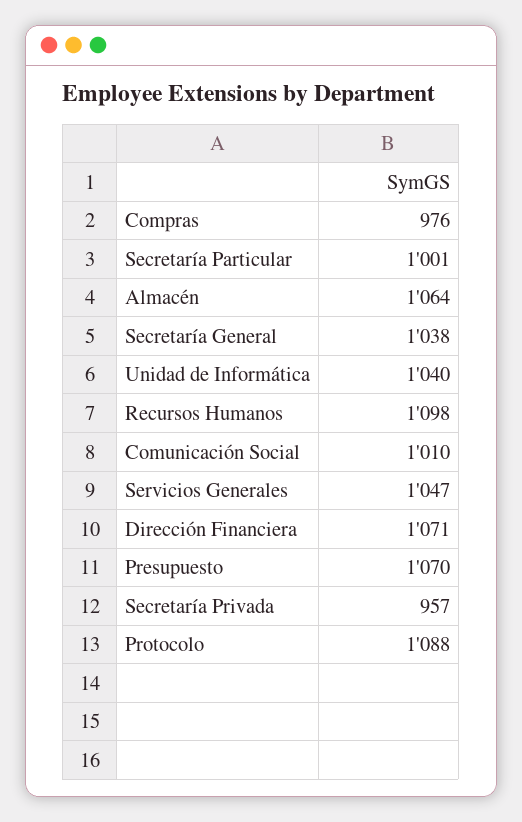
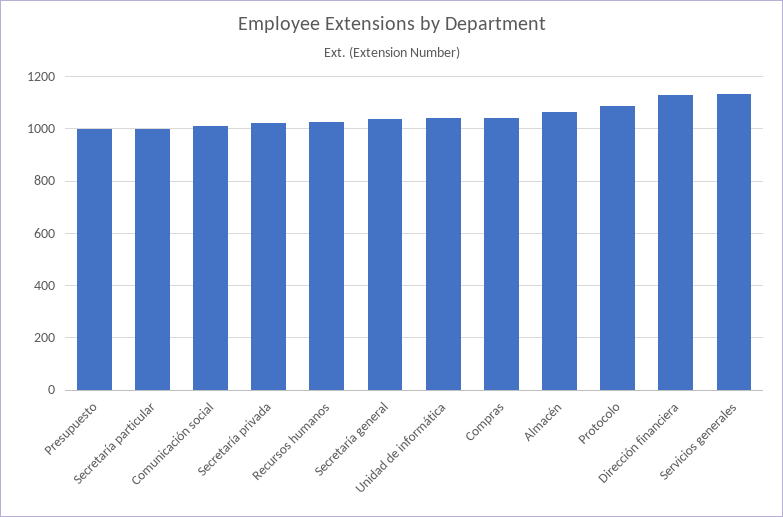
  {
-   "Compras": 976,
+   "Compras": 1050,
    "Secretaría Particular": 1001,
    "Almacén": 1064,
    "Secretaría General": 1038,
    "Unidad de Informática": 1040,
-   "Recursos Humanos": 1098,
+   "Recursos Humanos": 1025,
    "Comunicación Social": 1010,
-   "Servicios Generales": 1047,
+   "Servicios Generales": 1125,
-   "Dirección Financiera": 1071,
+   "Dirección Financiera": 1125,
-   "Presupuesto": 1070,
+   "Presupuesto": 1000,
-   "Secretaría Privada": 957,
+   "Secretaría Privada": 1025,
    "Protocolo": 1088
  }

